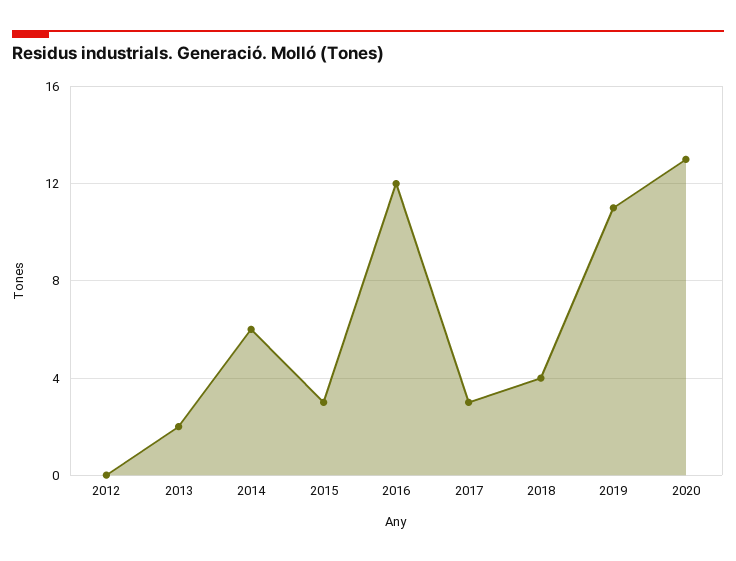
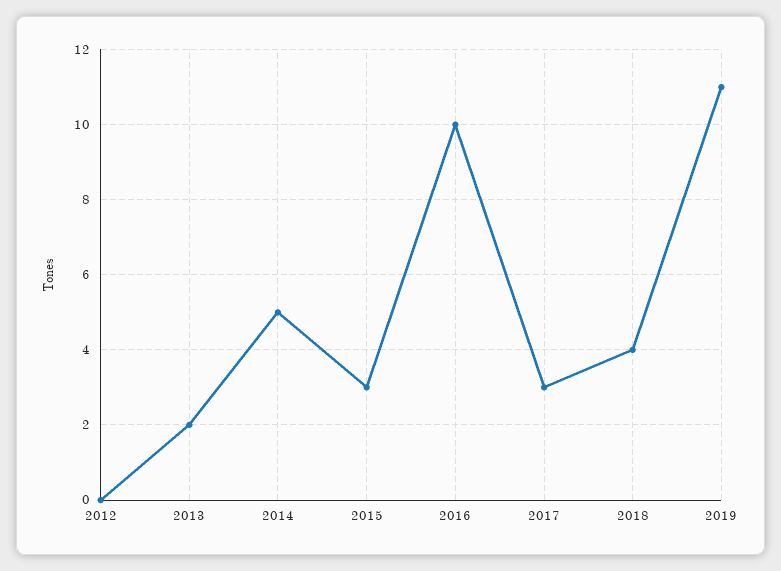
  {
    "2012": 0,
    "2013": 2,
-   "2014": 6,
+   "2014": 5,
    "2015": 3,
-   "2016": 12,
+   "2016": 10,
    "2017": 3,
    "2018": 4,
-   "2019": 11,
+   "2019": 11
-   "2020": 13
  }

